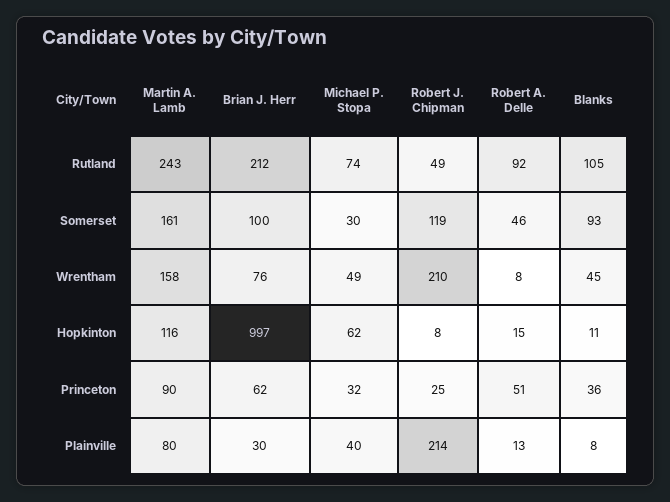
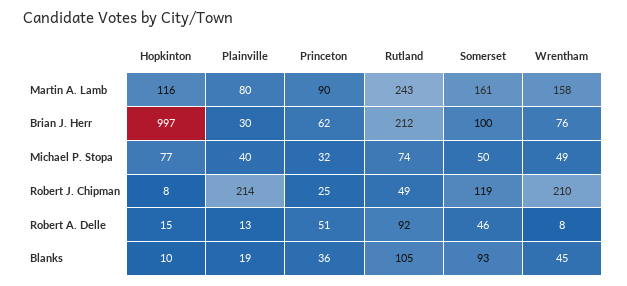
  {
    "Martin A. Lamb": {
      "Rutland": 243,
      "Somerset": 161,
      "Wrentham": 158,
      "Hopkinton": 116,
      "Princeton": 90,
      "Plainville": 80
    },
    "Brian J. Herr": {
      "Rutland": 212,
      "Somerset": 100,
      "Wrentham": 76,
      "Hopkinton": 997,
      "Princeton": 62,
      "Plainville": 30
    },
    "Michael P. Stopa": {
      "Rutland": 74,
-     "Somerset": 30,
+     "Somerset": 50,
      "Wrentham": 49,
-     "Hopkinton": 62,
+     "Hopkinton": 77,
      "Princeton": 32,
      "Plainville": 40
    },
    "Robert J. Chipman": {
      "Rutland": 49,
      "Somerset": 119,
      "Wrentham": 210,
      "Hopkinton": 8,
      "Princeton": 25,
      "Plainville": 214
    },
    "Robert A. Delle": {
      "Rutland": 92,
      "Somerset": 46,
      "Wrentham": 8,
      "Hopkinton": 15,
      "Princeton": 51,
      "Plainville": 13
    },
    "Blanks": {
      "Rutland": 105,
      "Somerset": 93,
      "Wrentham": 45,
-     "Hopkinton": 11,
+     "Hopkinton": 10,
      "Princeton": 36,
-     "Plainville": 8
+     "Plainville": 19
    }
  }

